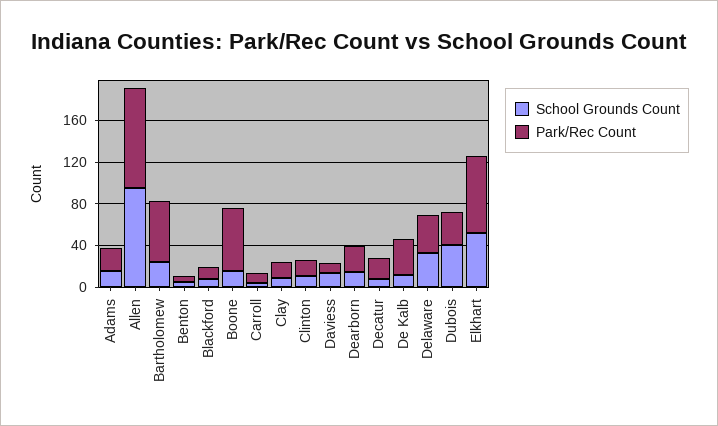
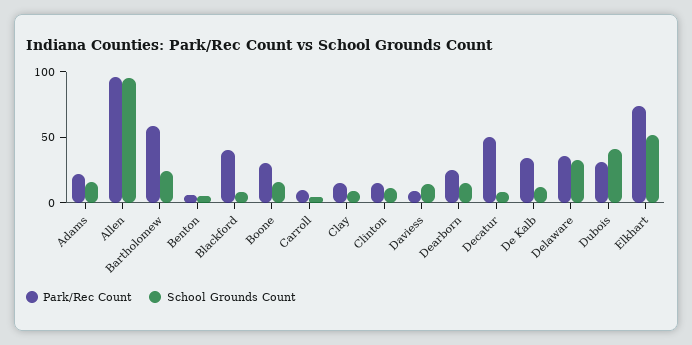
  {
    "School Grounds Count": {
      "Adams": 20,
      "Allen": 100,
      "Bartholomew": 20,
      "Benton": 10,
      "Blackford": 10,
      "Boone": 20,
      "Carroll": 0,
      "Clay": 10,
      "Clinton": 10,
      "Daviess": 10,
      "Dearborn": 20,
      "Decatur": 10,
      "De Kalb": 10,
      "Delaware": 30,
      "Dubois": 40,
      "Elkhart": 50
    },
    "Park/Rec Count": {
      "Adams": 20,
      "Allen": 100,
      "Bartholomew": 60,
      "Benton": 10,
-     "Blackford": 10,
+     "Blackford": 40,
-     "Boone": 60,
+     "Boone": 30,
      "Carroll": 10,
      "Clay": 20,
      "Clinton": 20,
      "Daviess": 10,
      "Dearborn": 30,
-     "Decatur": 20,
+     "Decatur": 50,
      "De Kalb": 30,
      "Delaware": 40,
      "Dubois": 30,
      "Elkhart": 70
    }
  }

